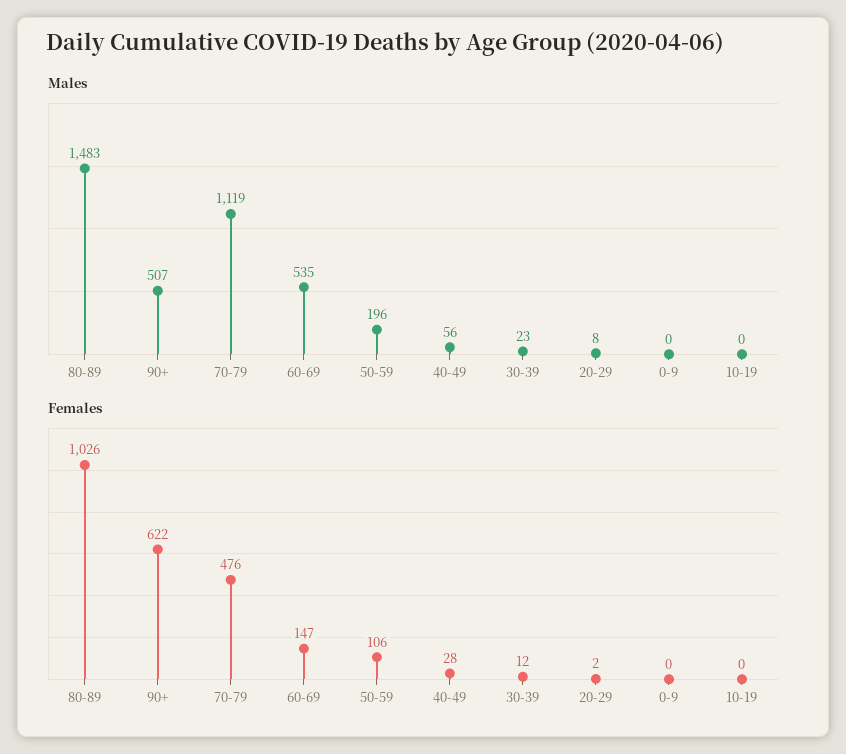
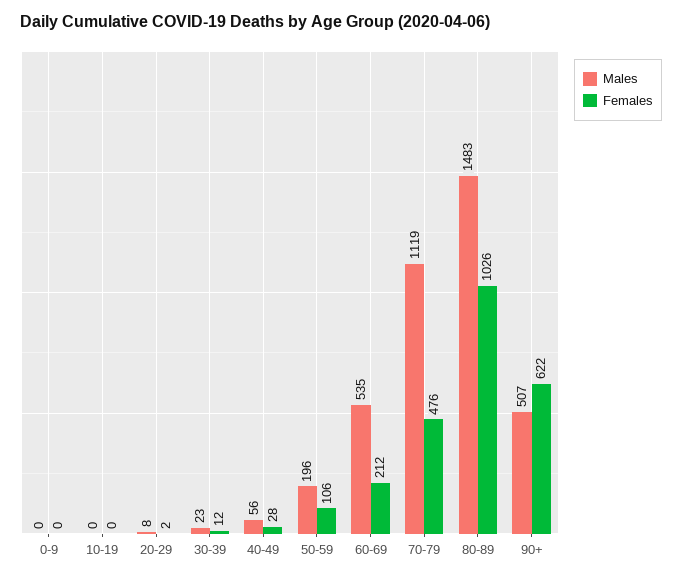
  {
    "Males": {
      "80-89": 1483,
      "90+": 507,
      "70-79": 1119,
      "60-69": 535,
      "50-59": 196,
      "40-49": 56,
      "30-39": 23,
      "20-29": 8,
      "0-9": 0,
      "10-19": 0
    },
    "Females": {
      "80-89": 1026,
      "90+": 622,
      "70-79": 476,
-     "60-69": 147,
+     "60-69": 212,
      "50-59": 106,
      "40-49": 28,
      "30-39": 12,
      "20-29": 2,
      "0-9": 0,
      "10-19": 0
    }
  }

